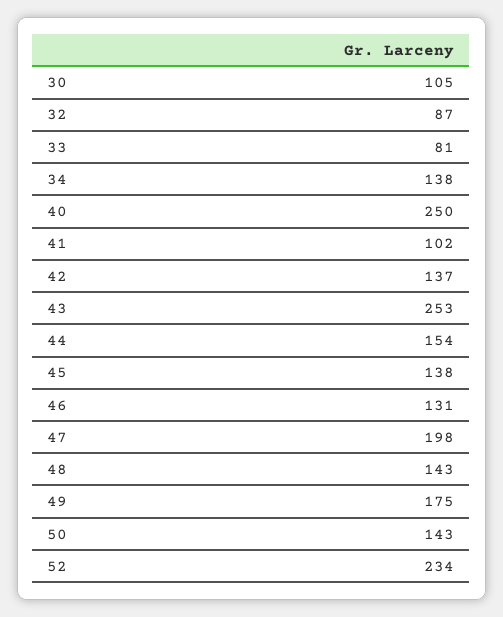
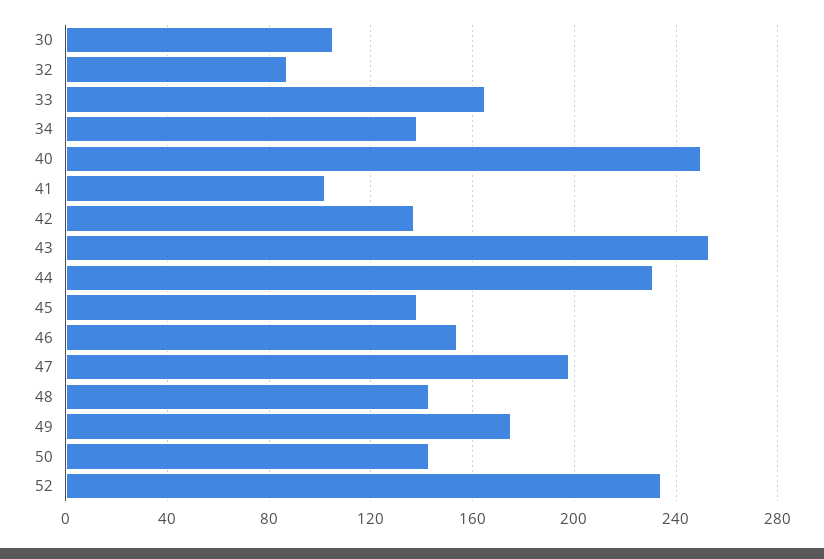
  {
    "30": 105,
    "32": 87,
-   "33": 81,
+   "33": 165,
    "34": 138,
    "40": 250,
    "41": 102,
    "42": 137,
    "43": 253,
-   "44": 154,
+   "44": 230,
    "45": 138,
-   "46": 131,
+   "46": 155,
    "47": 198,
    "48": 143,
    "49": 175,
    "50": 143,
    "52": 234
  }

